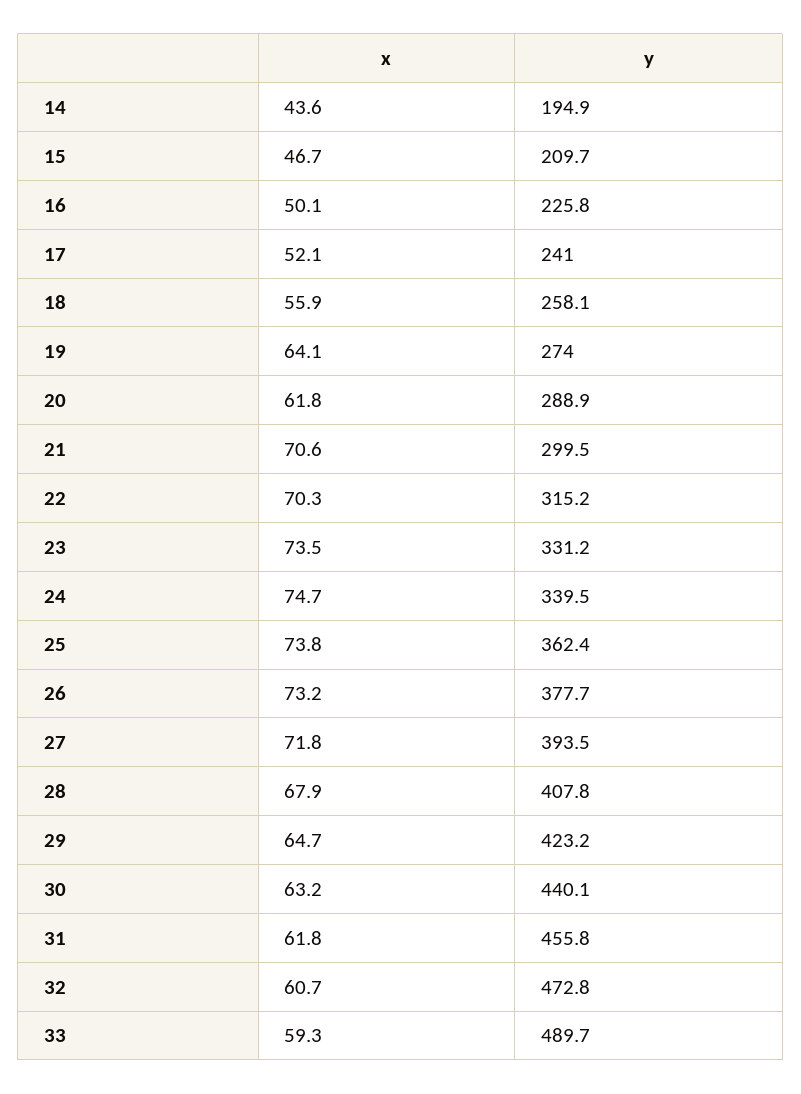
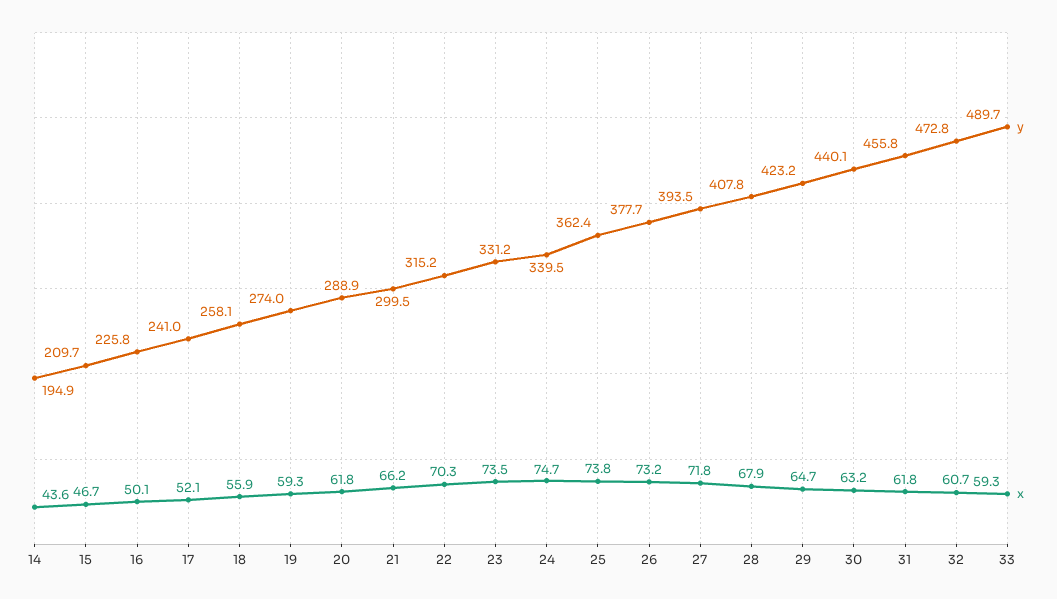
  {
    "x": {
      "14": 43.6,
      "15": 46.7,
      "16": 50.1,
      "17": 52.1,
      "18": 55.9,
-     "19": 64.1,
+     "19": 59.3,
      "20": 61.8,
-     "21": 70.6,
+     "21": 66.2,
      "22": 70.3,
      "23": 73.5,
      "24": 74.7,
      "25": 73.8,
      "26": 73.2,
      "27": 71.8,
      "28": 67.9,
      "29": 64.7,
      "30": 63.2,
      "31": 61.8,
      "32": 60.7,
      "33": 59.3
    },
    "y": {
      "14": 194.9,
      "15": 209.7,
      "16": 225.8,
      "17": 241,
      "18": 258.1,
      "19": 274,
      "20": 288.9,
      "21": 299.5,
      "22": 315.2,
      "23": 331.2,
      "24": 339.5,
      "25": 362.4,
      "26": 377.7,
      "27": 393.5,
      "28": 407.8,
      "29": 423.2,
      "30": 440.1,
      "31": 455.8,
      "32": 472.8,
      "33": 489.7
    }
  }

